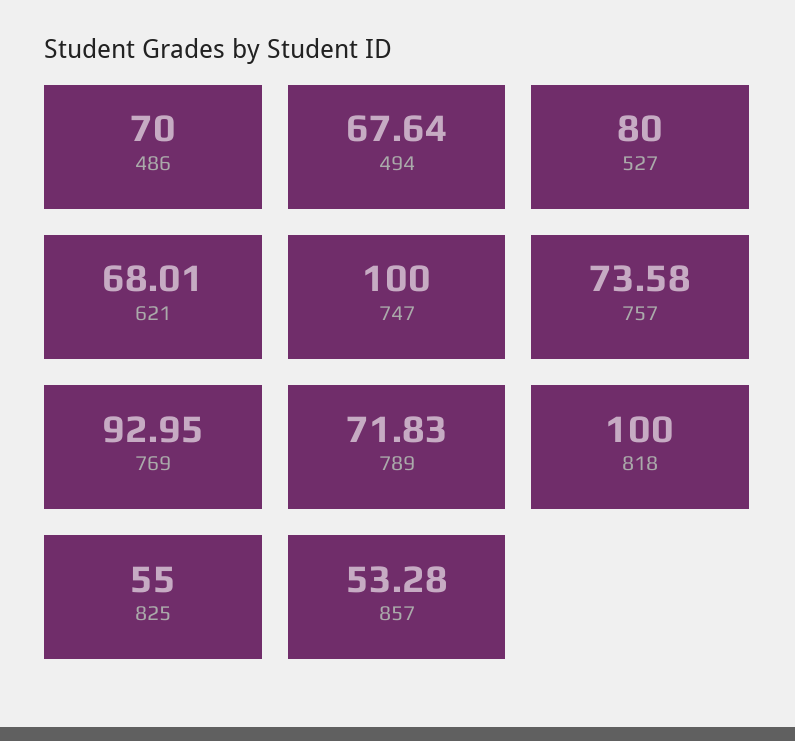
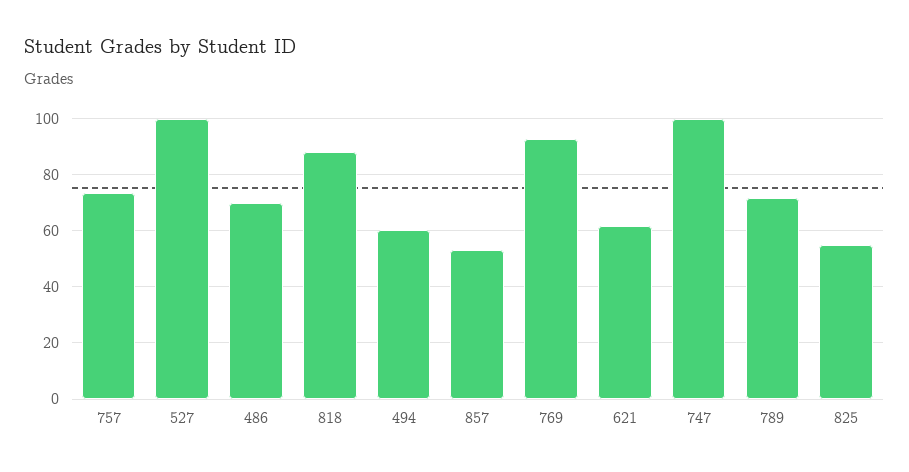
  {
    "486": 70,
-   "494": 67.64,
+   "494": 60,
-   "527": 80,
+   "527": 100,
-   "621": 68.01,
+   "621": 62.5,
    "747": 100,
    "757": 73.58,
    "769": 92.95,
    "789": 71.83,
-   "818": 100,
+   "818": 87.5,
    "825": 55,
    "857": 53.28
  }

